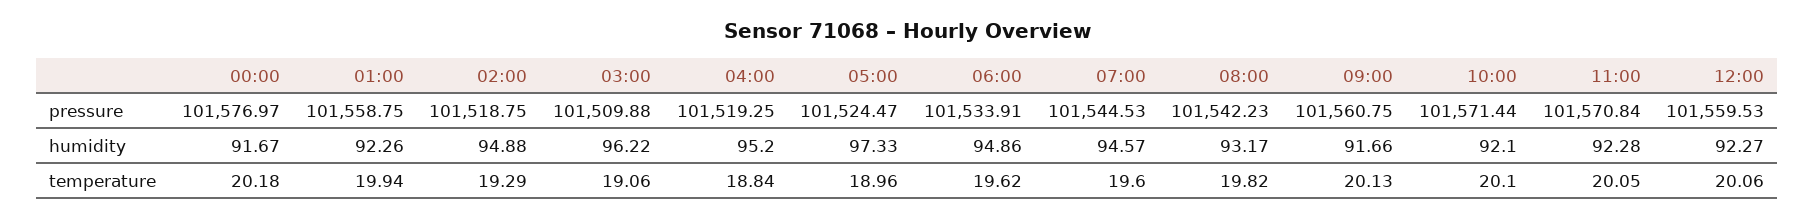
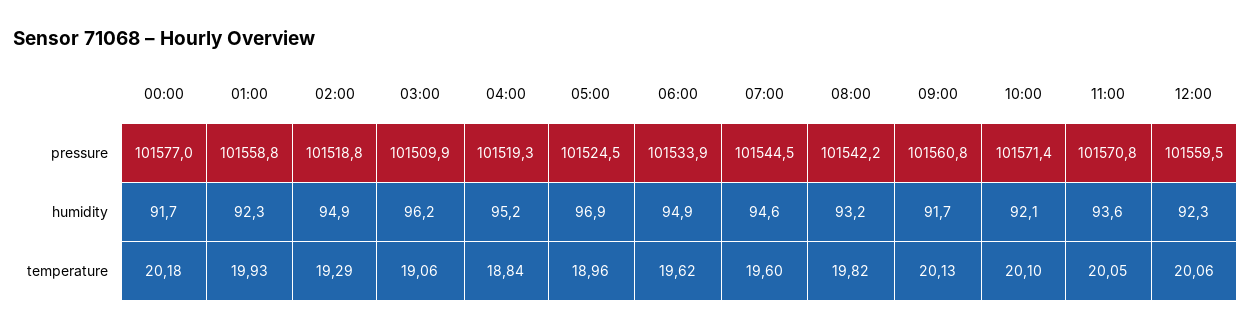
  {
    "00:00": {
      "pressure": 101576.97,
      "humidity": 91.67,
      "temperature": 20.18
    },
    "01:00": {
      "pressure": 101558.75,
      "humidity": 92.26,
-     "temperature": 19.94
+     "temperature": 19.93
    },
    "02:00": {
      "pressure": 101518.75,
      "humidity": 94.88,
      "temperature": 19.29
    },
    "03:00": {
      "pressure": 101509.88,
      "humidity": 96.22,
      "temperature": 19.06
    },
    "04:00": {
      "pressure": 101519.25,
      "humidity": 95.2,
      "temperature": 18.84
    },
    "05:00": {
      "pressure": 101524.47,
-     "humidity": 97.33,
+     "humidity": 96.9,
      "temperature": 18.96
    },
    "06:00": {
      "pressure": 101533.91,
      "humidity": 94.86,
      "temperature": 19.62
    },
    "07:00": {
      "pressure": 101544.53,
      "humidity": 94.57,
      "temperature": 19.6
    },
    "08:00": {
      "pressure": 101542.23,
      "humidity": 93.17,
      "temperature": 19.82
    },
    "09:00": {
      "pressure": 101560.75,
      "humidity": 91.66,
      "temperature": 20.13
    },
    "10:00": {
      "pressure": 101571.44,
      "humidity": 92.1,
      "temperature": 20.1
    },
    "11:00": {
      "pressure": 101570.84,
-     "humidity": 92.28,
+     "humidity": 93.6,
      "temperature": 20.05
    },
    "12:00": {
      "pressure": 101559.53,
      "humidity": 92.27,
      "temperature": 20.06
    }
  }

